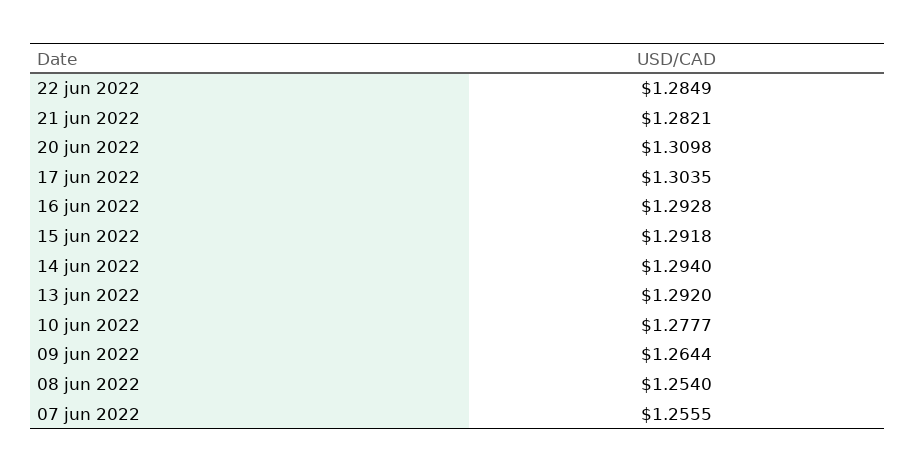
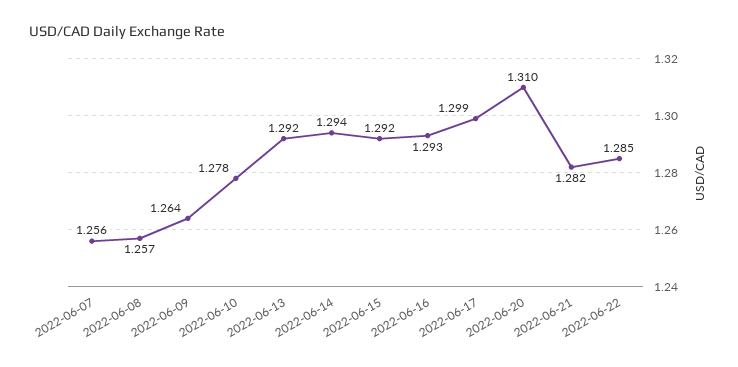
  {
    "22 jun 2022": 1.2849,
    "21 jun 2022": 1.2821,
    "20 jun 2022": 1.3098,
-   "17 jun 2022": 1.3035,
+   "17 jun 2022": 1.299,
    "16 jun 2022": 1.2928,
    "15 jun 2022": 1.2918,
    "14 jun 2022": 1.294,
    "13 jun 2022": 1.292,
    "10 jun 2022": 1.2777,
    "09 jun 2022": 1.2644,
-   "08 jun 2022": 1.254,
+   "08 jun 2022": 1.257,
    "07 jun 2022": 1.2555
  }

